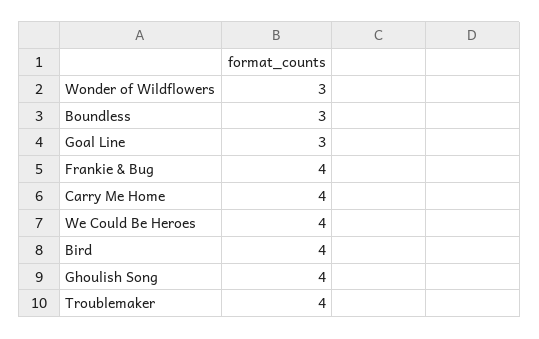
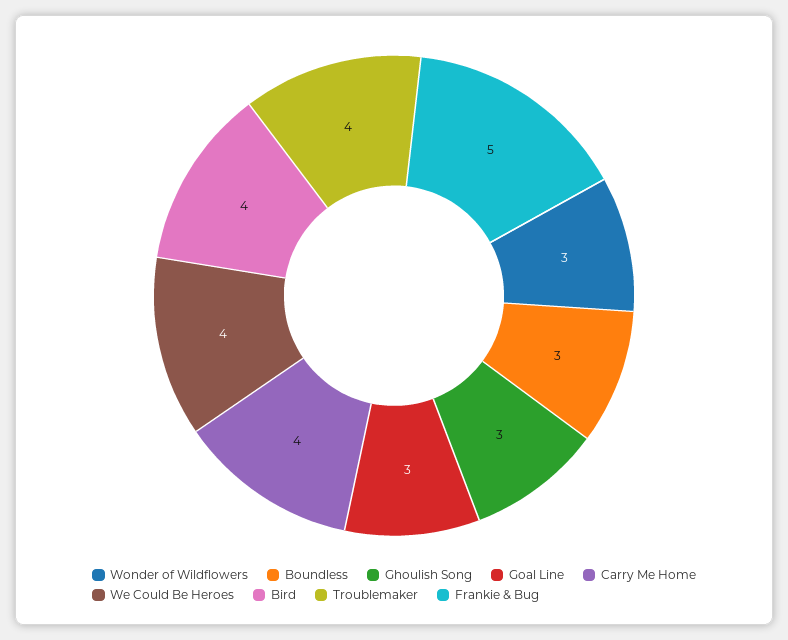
  {
    "Wonder of Wildflowers": 3,
    "Boundless": 3,
    "Goal Line": 3,
-   "Frankie & Bug": 4,
+   "Frankie & Bug": 5,
    "Carry Me Home": 4,
    "We Could Be Heroes": 4,
    "Bird": 4,
-   "Ghoulish Song": 4,
+   "Ghoulish Song": 3,
    "Troublemaker": 4
  }

